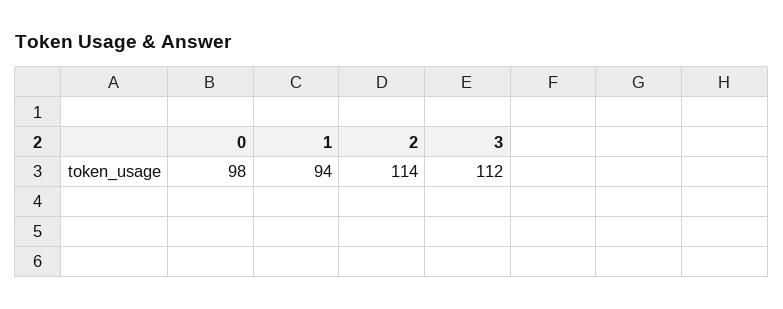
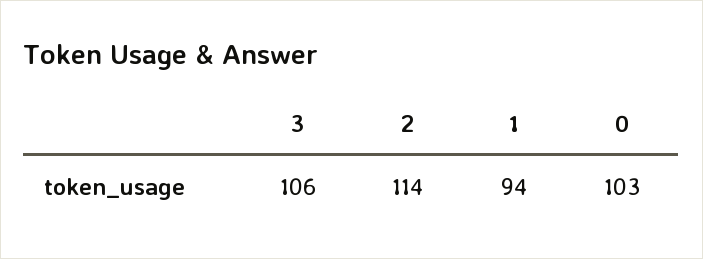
  {
-   "0": 98,
+   "0": 103,
    "1": 94,
    "2": 114,
-   "3": 112
+   "3": 106
  }

